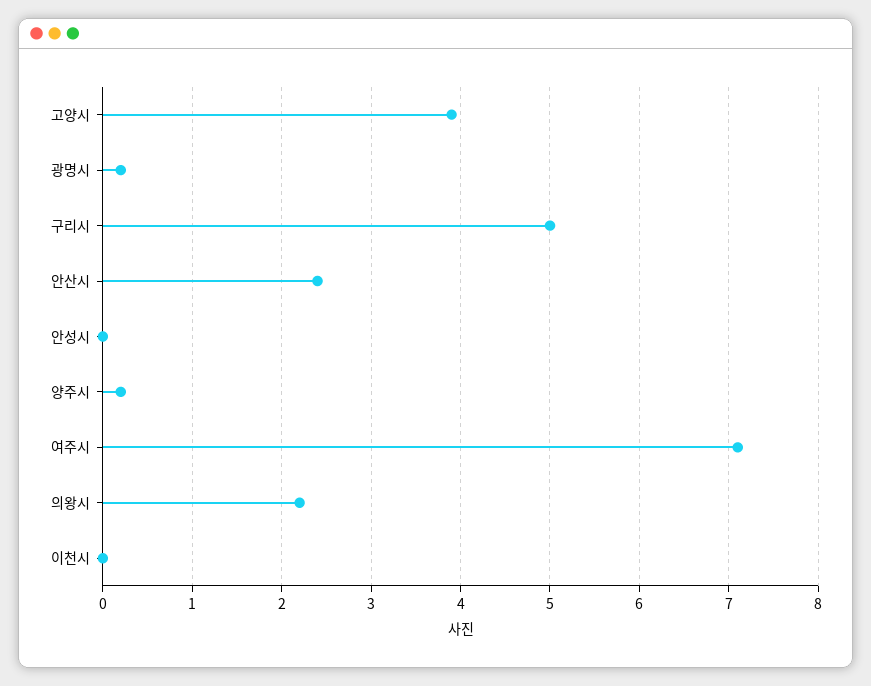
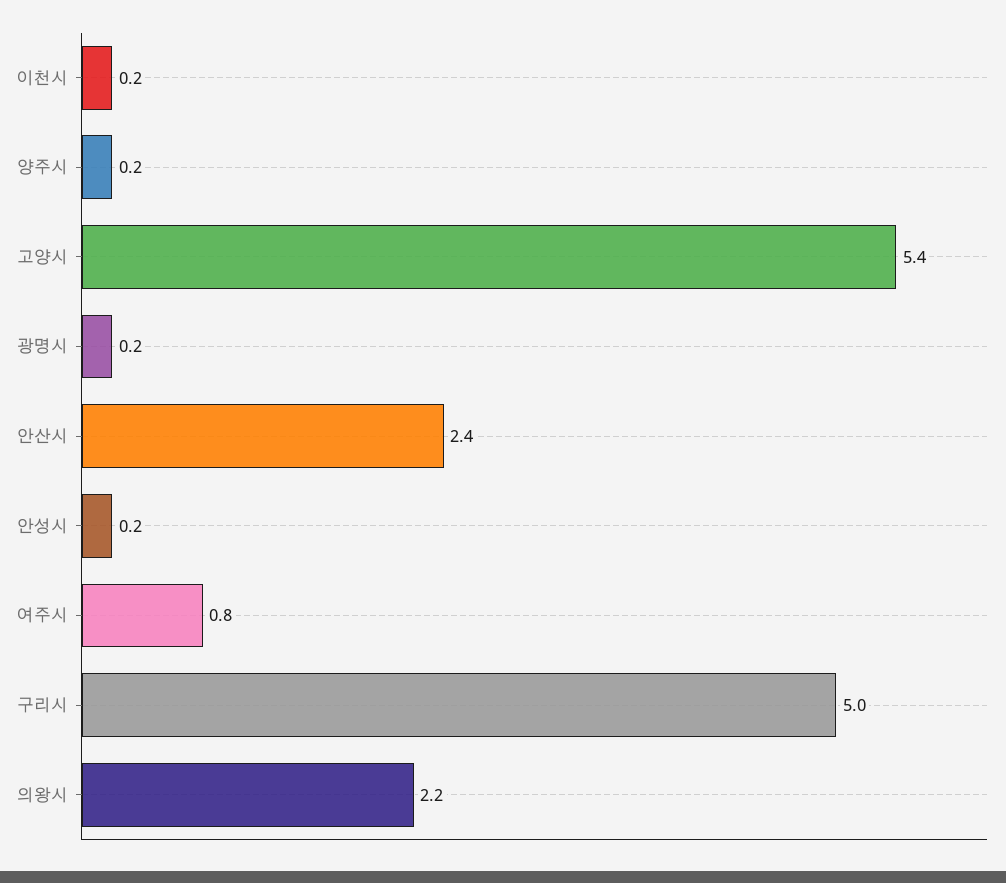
  {
-   "고양시": 3.9,
+   "고양시": 5.4,
    "광명시": 0.2,
    "구리시": 5,
    "안산시": 2.4,
-   "안성시": 0,
+   "안성시": 0.2,
    "양주시": 0.2,
-   "여주시": 7.1,
+   "여주시": 0.8,
    "의왕시": 2.2,
-   "이천시": 0
+   "이천시": 0.2
  }

